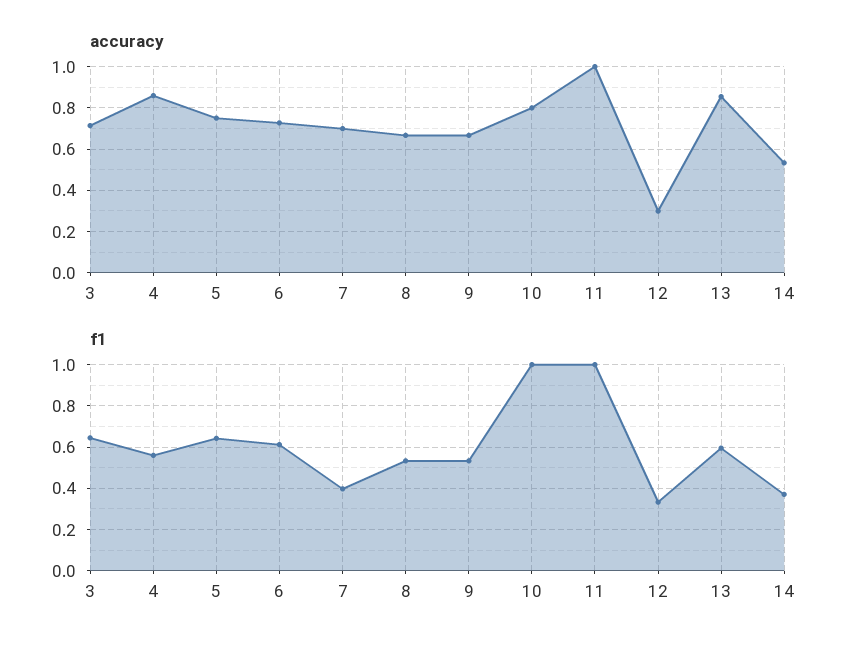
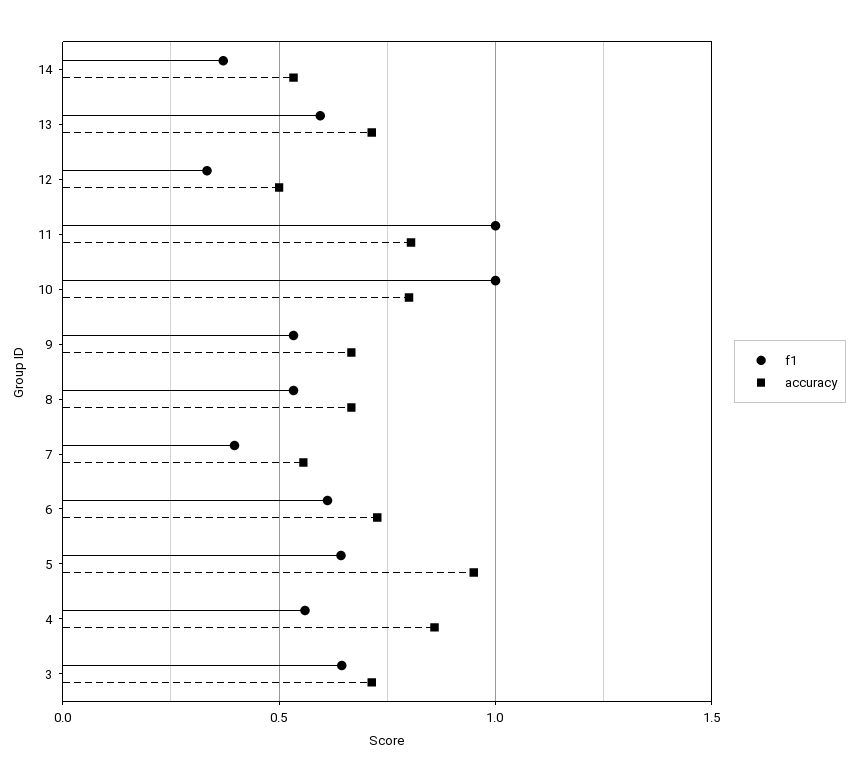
  {
    "accuracy": {
      "3": 0.7,
      "4": 0.85,
-     "5": 0.75,
+     "5": 0.95,
      "6": 0.75,
-     "7": 0.7,
+     "7": 0.55,
      "8": 0.65,
      "9": 0.65,
      "10": 0.8,
-     "11": 1,
+     "11": 0.8,
-     "12": 0.3,
+     "12": 0.5,
-     "13": 0.85,
+     "13": 0.7,
      "14": 0.55
    },
    "f1": {
      "3": 0.65,
      "4": 0.55,
      "5": 0.65,
      "6": 0.6,
      "7": 0.4,
      "8": 0.55,
      "9": 0.55,
      "10": 1,
      "11": 1,
      "12": 0.35,
      "13": 0.6,
      "14": 0.35
    }
  }

